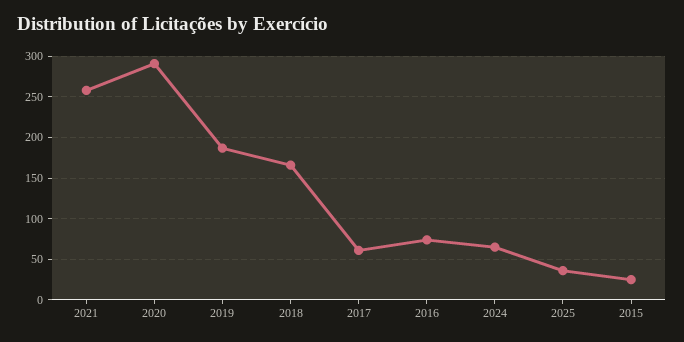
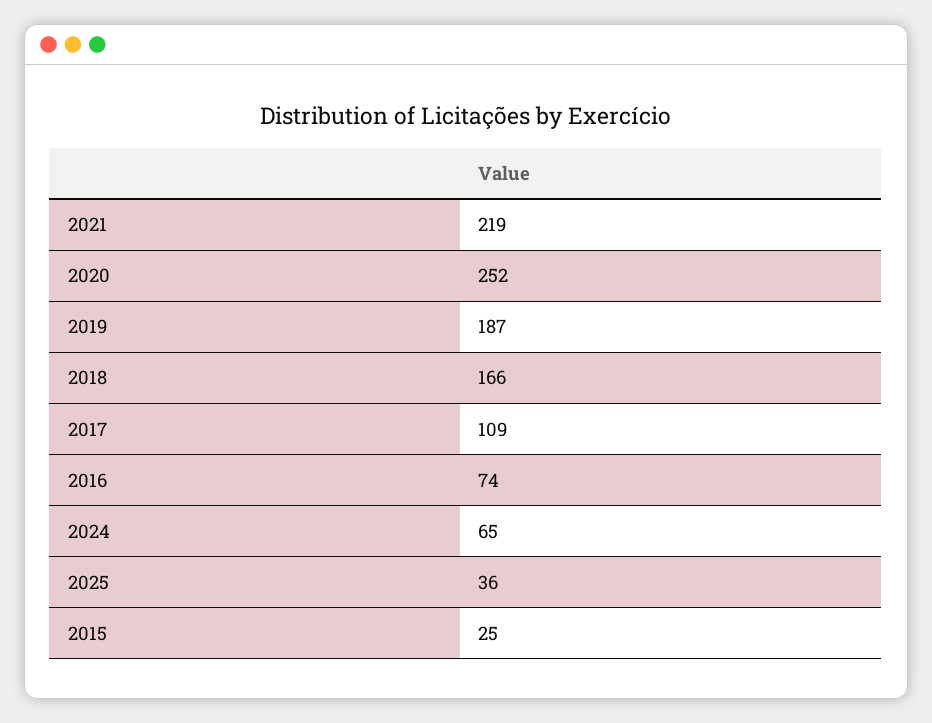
  {
-   "2021": 260,
+   "2021": 219,
-   "2020": 290,
+   "2020": 252,
    "2019": 187,
    "2018": 166,
-   "2017": 60,
+   "2017": 109,
    "2016": 74,
    "2024": 65,
    "2025": 36,
    "2015": 25
  }

